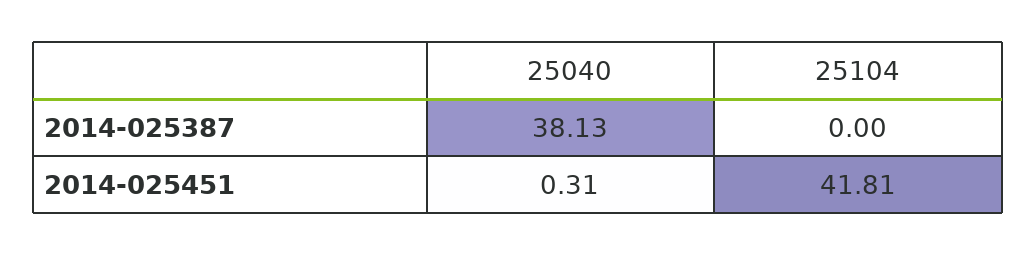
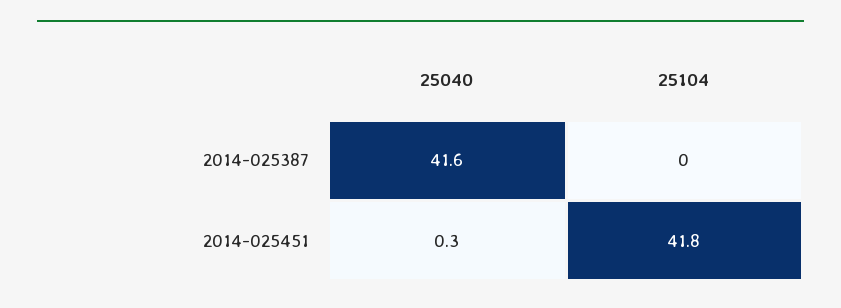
  {
    "25040": {
-     "2014-025387": 38.13,
+     "2014-025387": 41.6,
      "2014-025451": 0.31
    },
    "25104": {
      "2014-025387": 0,
      "2014-025451": 41.81
    }
  }

